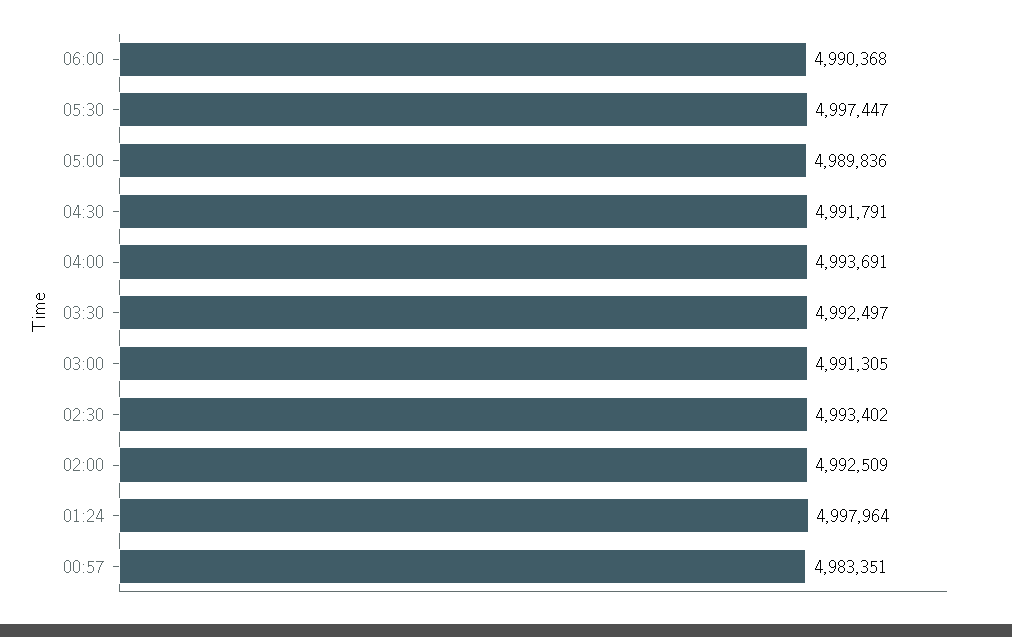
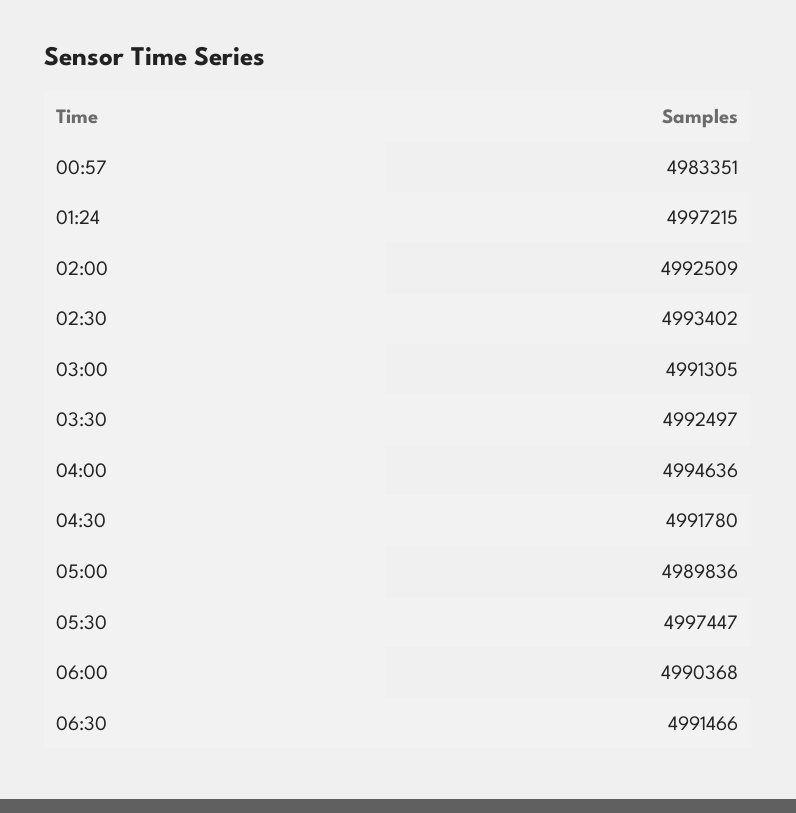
  {
    "06:00": 4990368,
    "05:30": 4997447,
    "05:00": 4989836,
-   "04:30": 4991791,
+   "04:30": 4991780,
-   "04:00": 4993691,
+   "04:00": 4994636,
    "03:30": 4992497,
    "03:00": 4991305,
    "02:30": 4993402,
    "02:00": 4992509,
-   "01:24": 4997964,
+   "01:24": 4997215,
-   "00:57": 4983351
+   "00:57": 4983351,
+   "06:30": 4991466
  }

